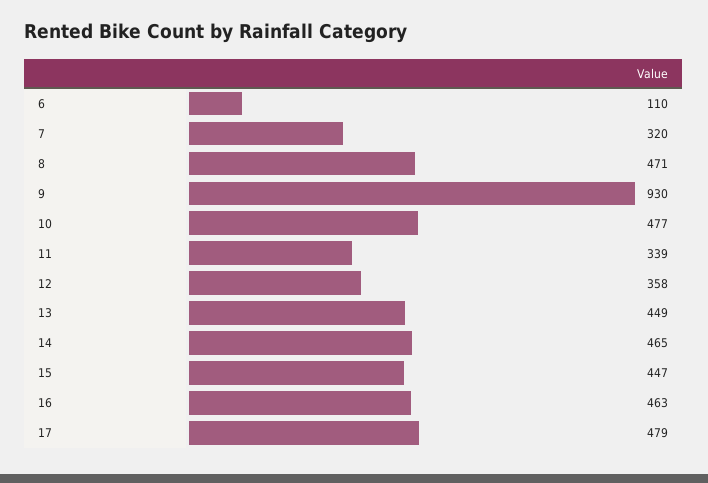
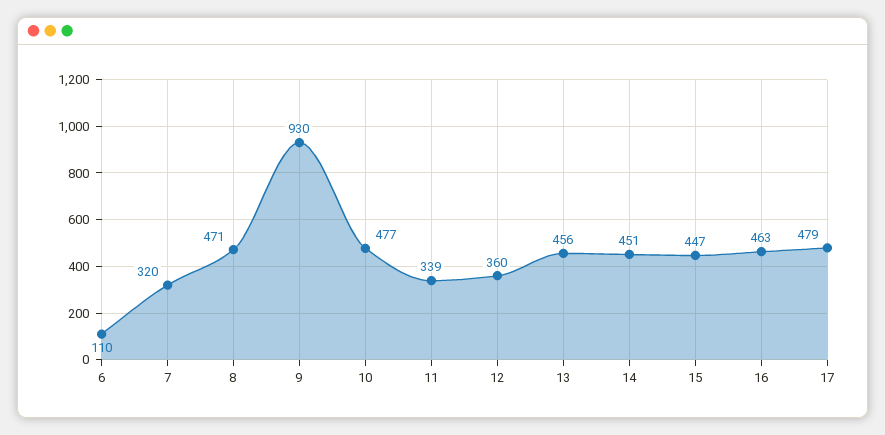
  {
    "6": 110,
    "7": 320,
    "8": 471,
    "9": 930,
    "10": 477,
    "11": 339,
-   "12": 358,
+   "12": 360,
-   "13": 449,
+   "13": 456,
-   "14": 465,
+   "14": 451,
    "15": 447,
    "16": 463,
    "17": 479
  }

